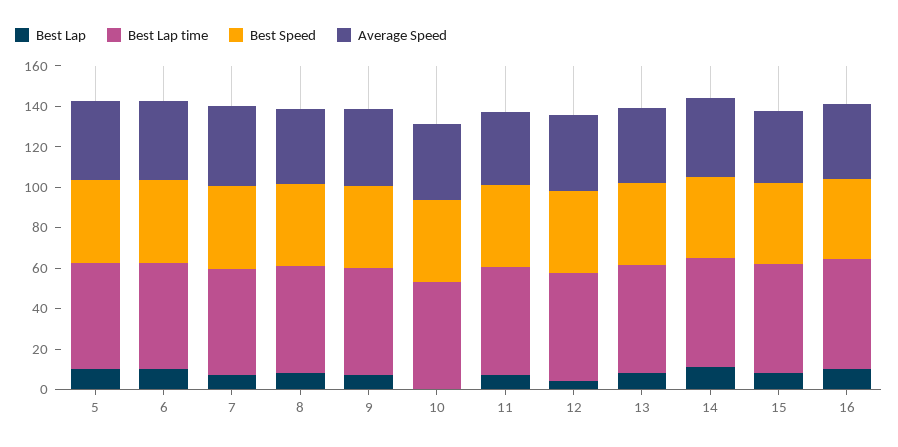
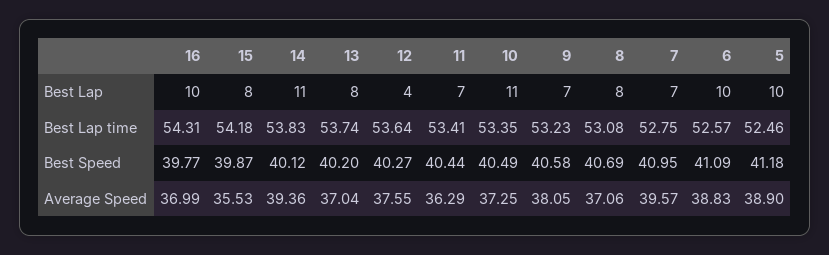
  {
    "Best Lap": {
      "5": 10,
      "6": 10,
      "7": 7,
      "8": 8,
      "9": 7,
-     "10": 0,
+     "10": 11,
      "11": 7,
      "12": 4,
      "13": 8,
      "14": 11,
      "15": 8,
      "16": 10
    },
    "Best Lap time": {
      "5": 52.46,
      "6": 52.57,
      "7": 52.75,
      "8": 53.08,
      "9": 53.23,
      "10": 53.35,
      "11": 53.41,
      "12": 53.64,
      "13": 53.74,
      "14": 53.83,
      "15": 54.18,
      "16": 54.31
    },
    "Best Speed": {
      "5": 41.18,
      "6": 41.09,
      "7": 40.95,
      "8": 40.69,
      "9": 40.58,
      "10": 40.49,
      "11": 40.44,
      "12": 40.27,
      "13": 40.2,
      "14": 40.12,
      "15": 39.87,
      "16": 39.77
    },
    "Average Speed": {
      "5": 38.9,
      "6": 38.83,
      "7": 39.57,
      "8": 37.06,
      "9": 38.05,
      "10": 37.25,
      "11": 36.29,
      "12": 37.55,
      "13": 37.04,
      "14": 39.36,
      "15": 35.53,
      "16": 36.99
    }
  }

